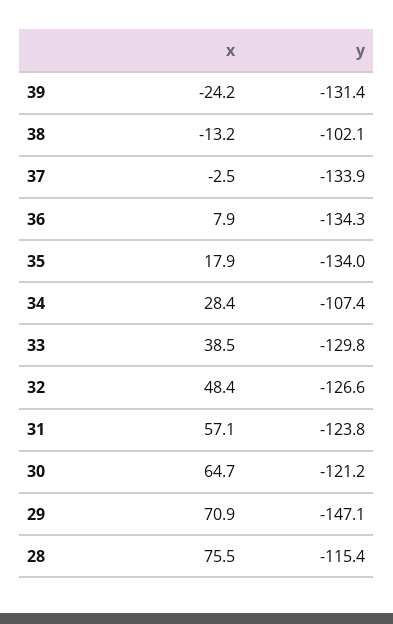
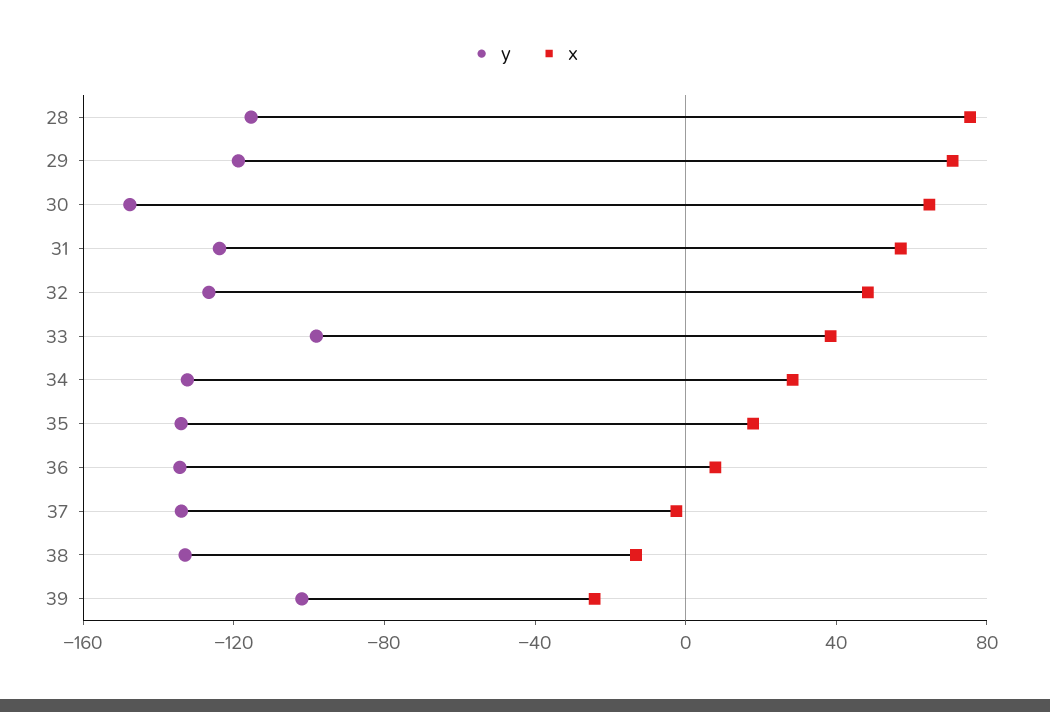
  {
    "x": {
      "39": -24.2,
      "38": -13.2,
      "37": -2.5,
      "36": 7.9,
      "35": 17.9,
      "34": 28.4,
      "33": 38.5,
      "32": 48.4,
      "31": 57.1,
      "30": 64.7,
      "29": 70.9,
      "28": 75.5
    },
    "y": {
-     "39": -131.4,
+     "39": -100,
-     "38": -102.1,
+     "38": -130,
      "37": -133.9,
      "36": -134.3,
      "35": -134,
-     "34": -107.4,
+     "34": -130,
-     "33": -129.8,
+     "33": -100,
      "32": -126.6,
      "31": -123.8,
-     "30": -121.2,
+     "30": -150,
-     "29": -147.1,
+     "29": -120,
      "28": -115.4
    }
  }

